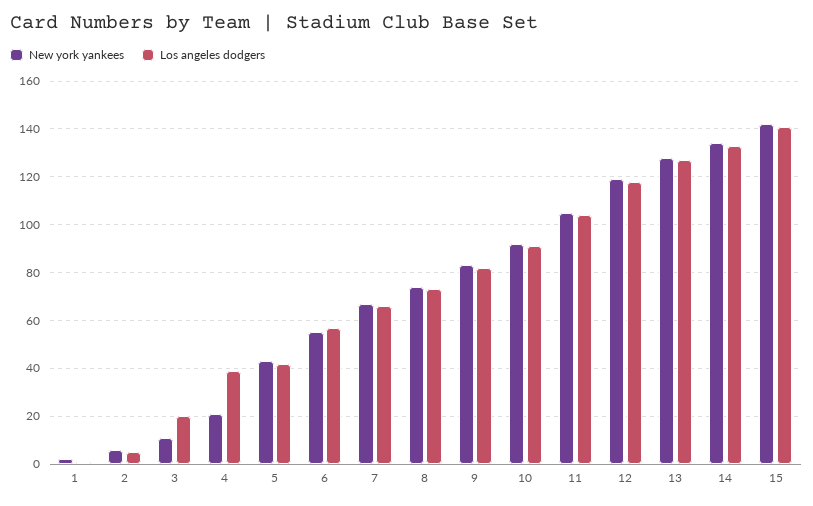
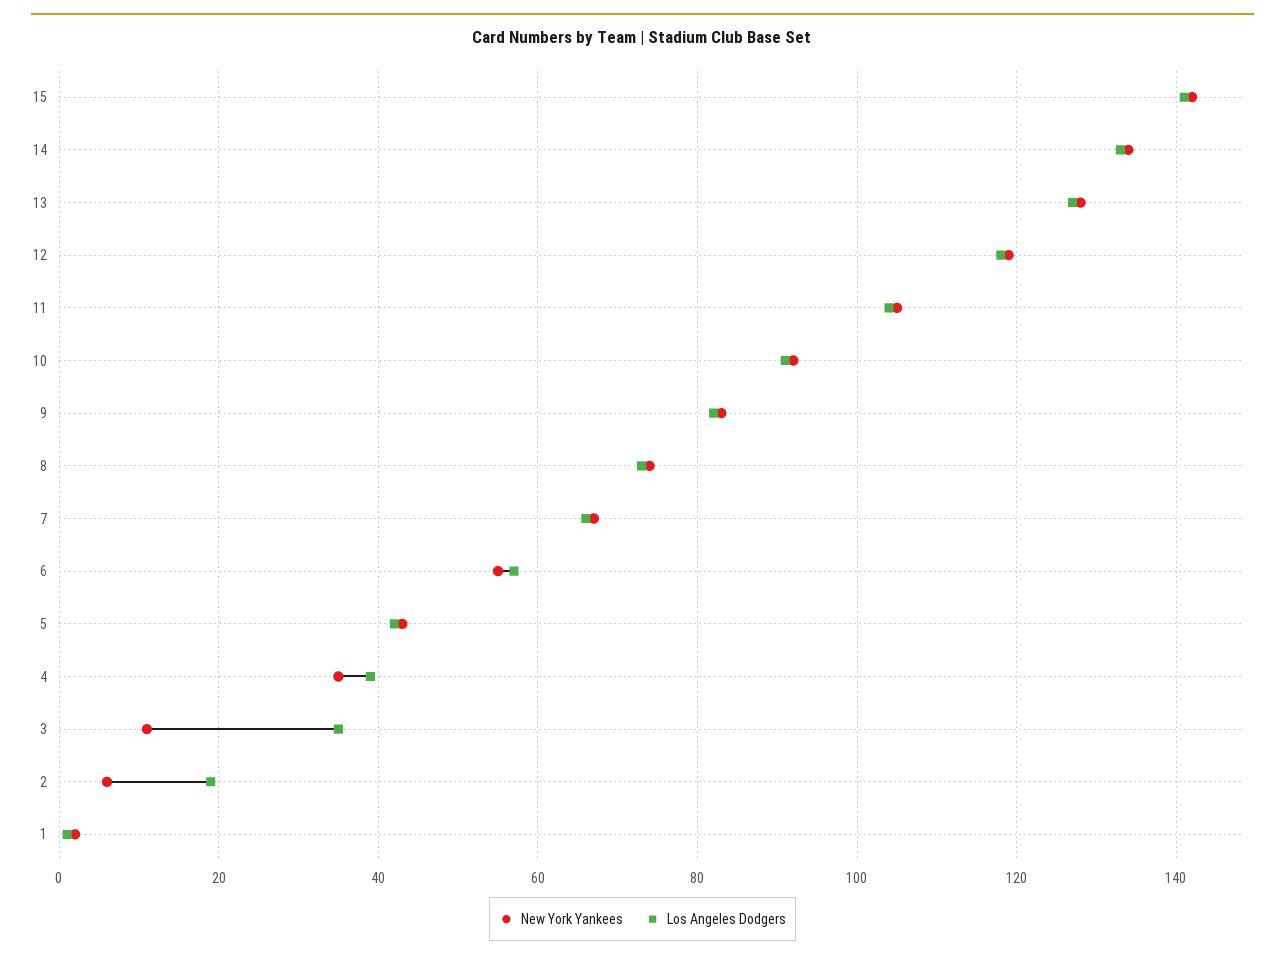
  {
    "New york yankees": {
      "1": 0,
      "2": 5,
      "3": 10,
-     "4": 20,
+     "4": 35,
      "5": 45,
      "6": 55,
      "7": 65,
      "8": 75,
      "9": 85,
      "10": 90,
      "11": 105,
      "12": 120,
      "13": 130,
      "14": 135,
      "15": 140
    },
    "Los angeles dodgers": {
      "1": 0,
-     "2": 5,
+     "2": 20,
-     "3": 20,
+     "3": 35,
      "4": 40,
      "5": 40,
      "6": 55,
      "7": 65,
      "8": 75,
      "9": 80,
      "10": 90,
      "11": 105,
      "12": 120,
      "13": 125,
      "14": 135,
      "15": 140
    }
  }

